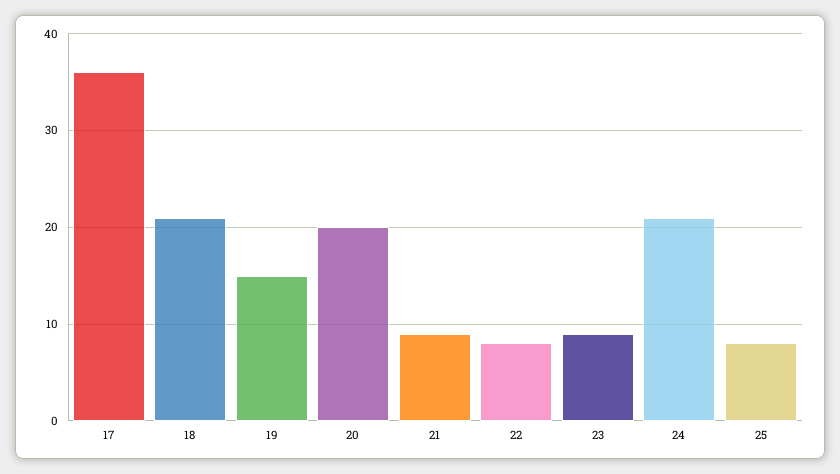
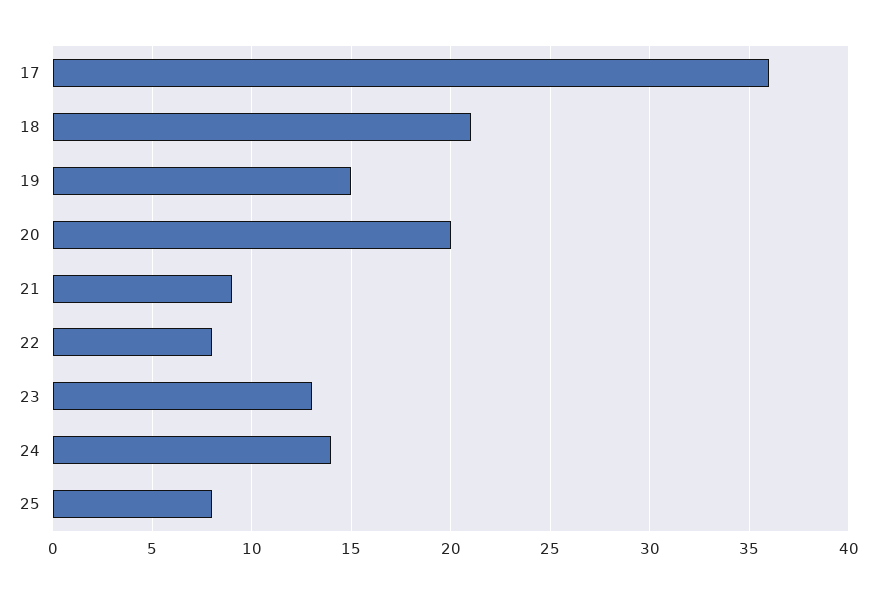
  {
    "17": 36,
    "18": 21,
    "19": 15,
    "20": 20,
    "21": 9,
    "22": 8,
-   "23": 9,
+   "23": 13,
-   "24": 21,
+   "24": 14,
    "25": 8
  }

